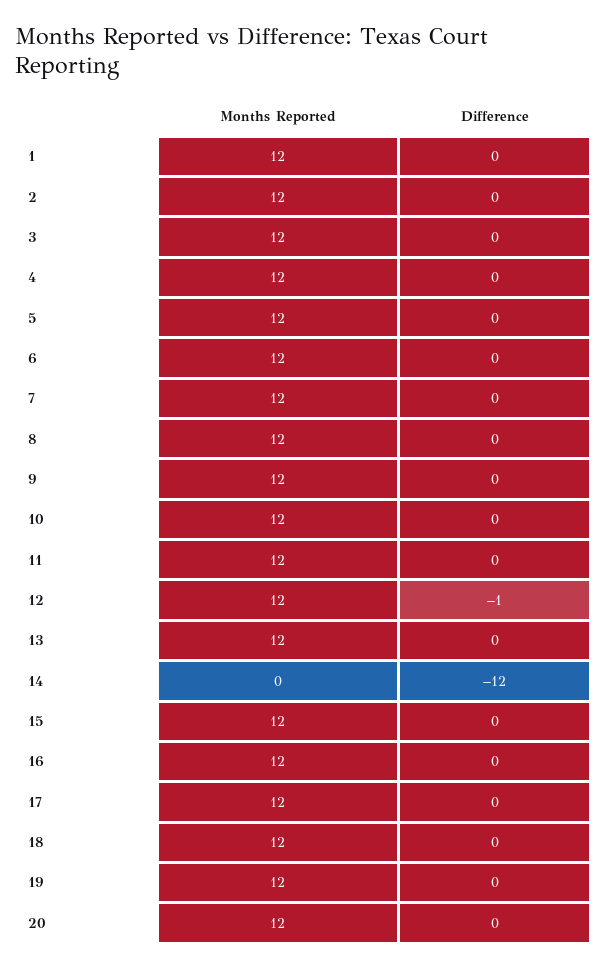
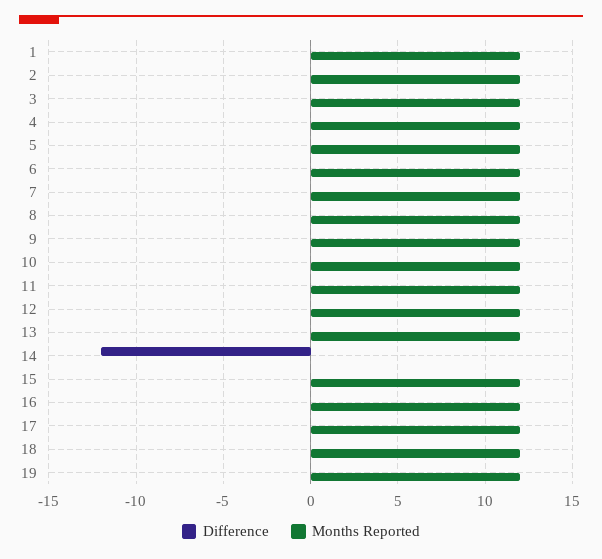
  {
    "Months Reported": {
      "1": 12,
      "2": 12,
      "3": 12,
      "4": 12,
      "5": 12,
      "6": 12,
      "7": 12,
      "8": 12,
      "9": 12,
      "10": 12,
      "11": 12,
      "12": 12,
      "13": 12,
      "14": 0,
      "15": 12,
      "16": 12,
      "17": 12,
      "18": 12,
-     "19": 12,
+     "19": 12
-     "20": 12
    },
    "Difference": {
      "1": 0,
      "2": 0,
      "3": 0,
      "4": 0,
      "5": 0,
      "6": 0,
      "7": 0,
      "8": 0,
      "9": 0,
      "10": 0,
      "11": 0,
-     "12": -1,
+     "12": 0,
      "13": 0,
      "14": -12,
      "15": 0,
      "16": 0,
      "17": 0,
      "18": 0,
-     "19": 0,
+     "19": 0
-     "20": 0
    }
  }

